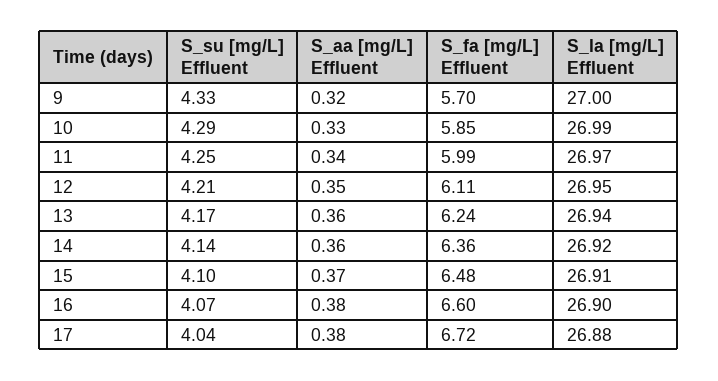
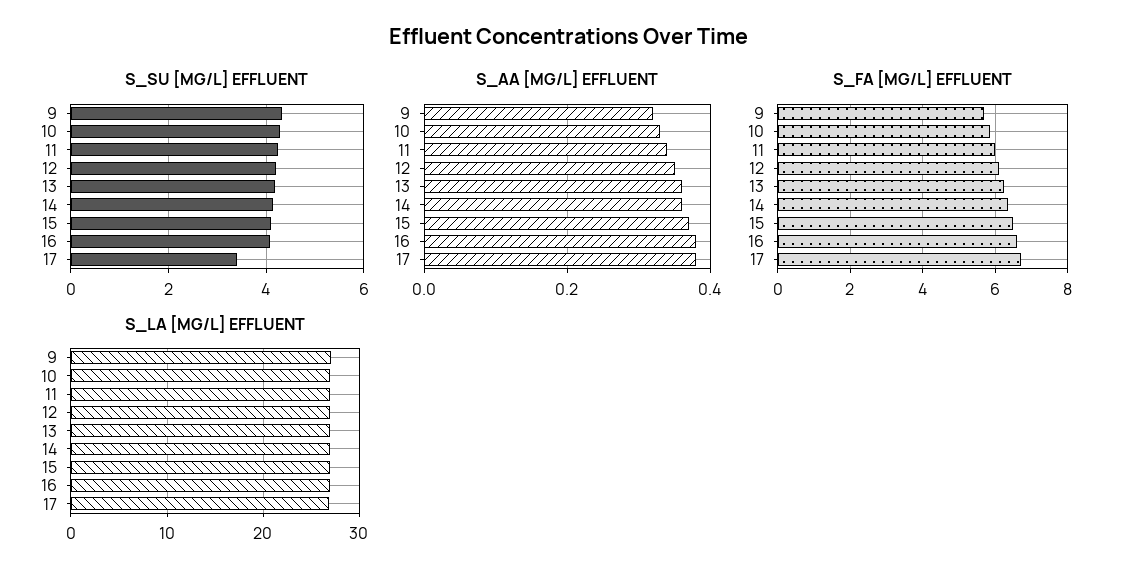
  {
    "S_su [mg/L] Effluent": {
      "9": 4.33,
      "10": 4.29,
      "11": 4.25,
      "12": 4.21,
      "13": 4.17,
      "14": 4.14,
      "15": 4.1,
      "16": 4.07,
-     "17": 4.04
+     "17": 3.4
    },
    "S_aa [mg/L] Effluent": {
      "9": 0.32,
      "10": 0.33,
      "11": 0.34,
      "12": 0.35,
      "13": 0.36,
      "14": 0.36,
      "15": 0.37,
      "16": 0.38,
      "17": 0.38
    },
    "S_fa [mg/L] Effluent": {
      "9": 5.7,
      "10": 5.85,
      "11": 5.99,
      "12": 6.11,
      "13": 6.24,
      "14": 6.36,
      "15": 6.48,
      "16": 6.6,
      "17": 6.72
    },
    "S_la [mg/L] Effluent": {
      "9": 27,
      "10": 26.99,
      "11": 26.97,
      "12": 26.95,
      "13": 26.94,
      "14": 26.92,
      "15": 26.91,
      "16": 26.9,
      "17": 26.88
    }
  }

